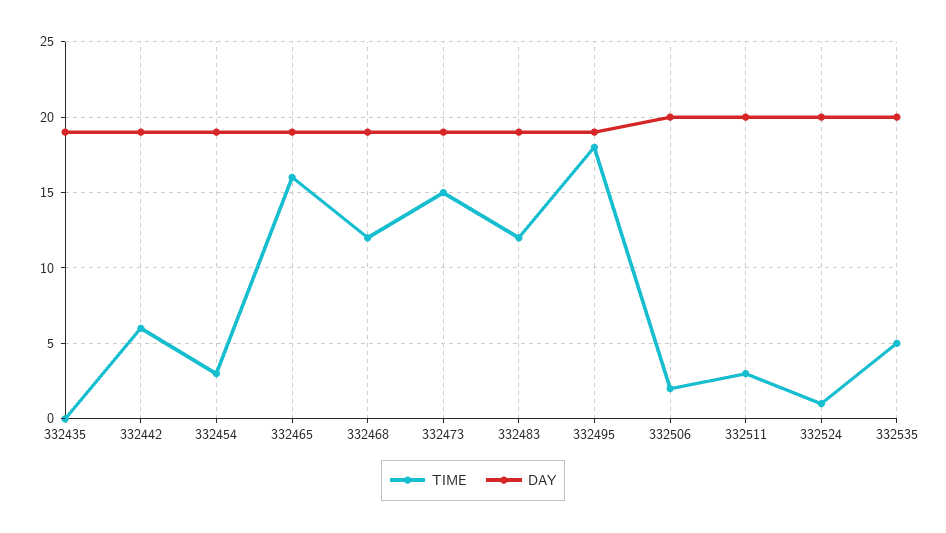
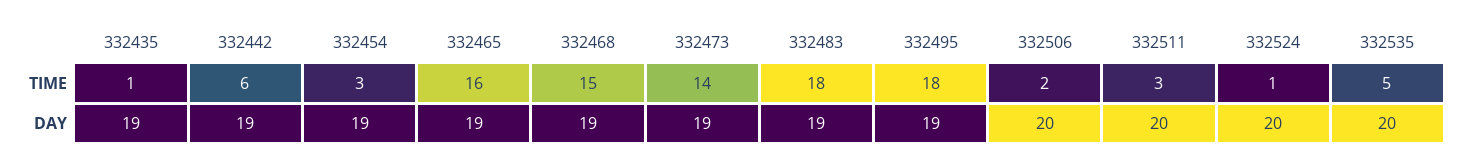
  {
    "TIME": {
-     "332435": 0,
+     "332435": 1,
      "332442": 6,
      "332454": 3,
      "332465": 16,
-     "332468": 12,
+     "332468": 15,
-     "332473": 15,
+     "332473": 14,
-     "332483": 12,
+     "332483": 18,
      "332495": 18,
      "332506": 2,
      "332511": 3,
      "332524": 1,
      "332535": 5
    },
    "DAY": {
      "332435": 19,
      "332442": 19,
      "332454": 19,
      "332465": 19,
      "332468": 19,
      "332473": 19,
      "332483": 19,
      "332495": 19,
      "332506": 20,
      "332511": 20,
      "332524": 20,
      "332535": 20
    }
  }

